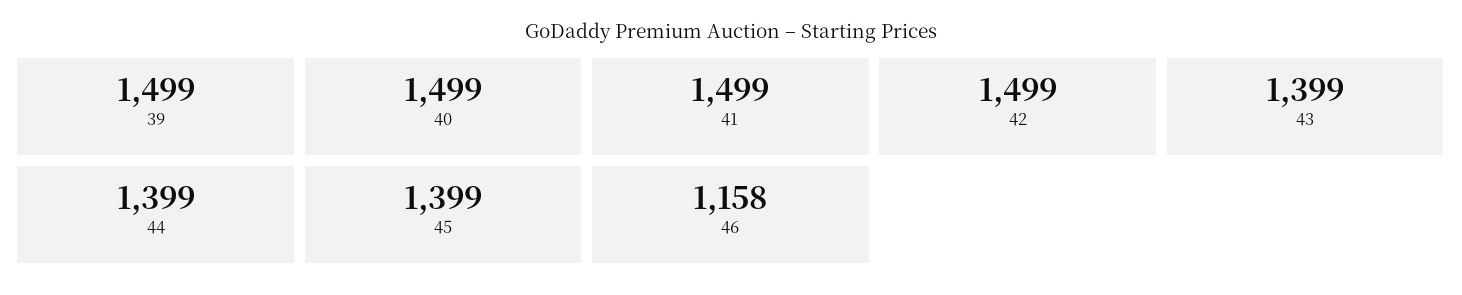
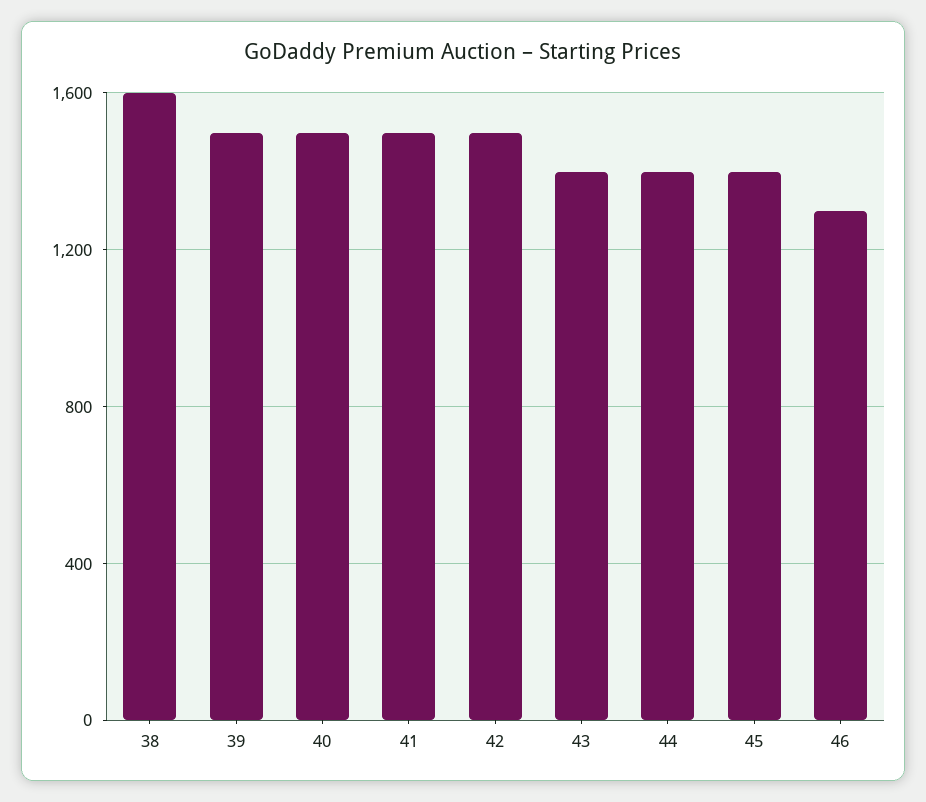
  {
    "39": 1499,
    "40": 1499,
    "41": 1499,
    "42": 1499,
    "43": 1399,
    "44": 1399,
    "45": 1399,
-   "46": 1158
+   "46": 1300,
+   "38": 1600
  }

